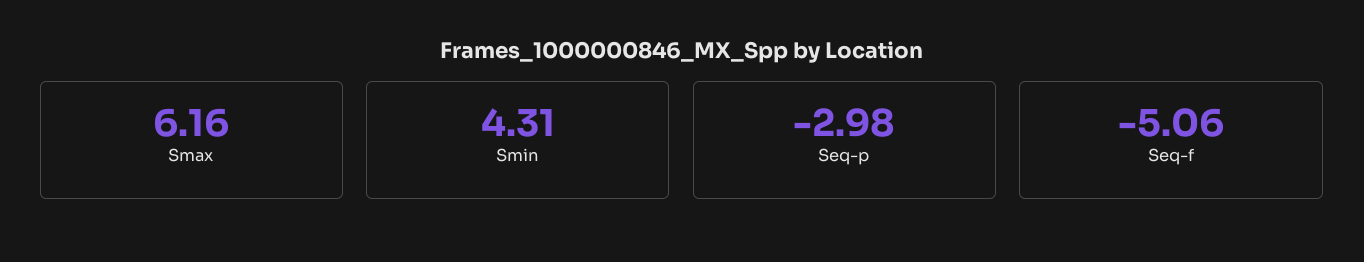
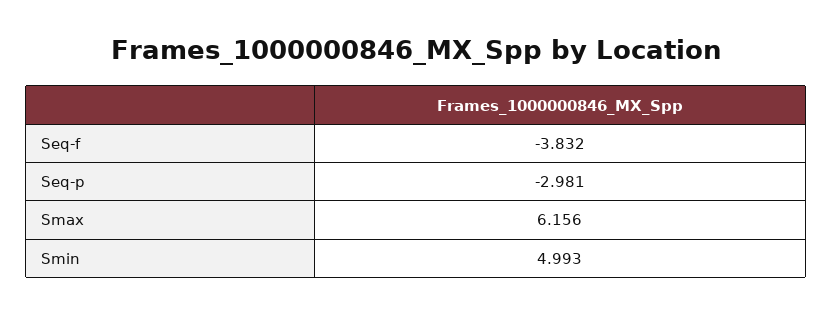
  {
    "Smax": 6.156,
-   "Smin": 4.31,
+   "Smin": 4.993,
    "Seq-p": -2.981,
-   "Seq-f": -5.06
+   "Seq-f": -3.832
  }

